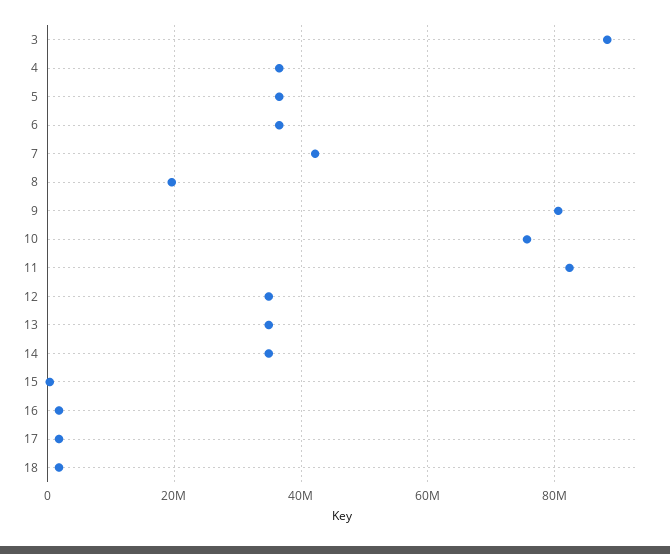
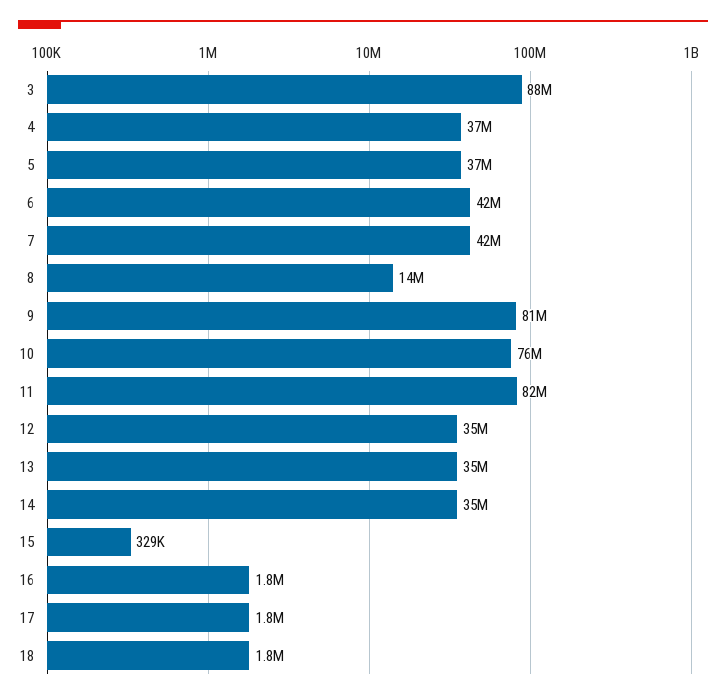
  {
    "3": 88000000,
    "4": 37000000,
    "5": 37000000,
-   "6": 36000000,
+   "6": 42000000,
    "7": 42000000,
-   "8": 20000000,
+   "8": 14000000,
    "9": 81000000,
    "10": 76000000,
    "11": 82000000,
    "12": 35000000,
    "13": 35000000,
    "14": 35000000,
    "15": 329000,
    "16": 1800000,
    "17": 1800000,
    "18": 1800000
  }

